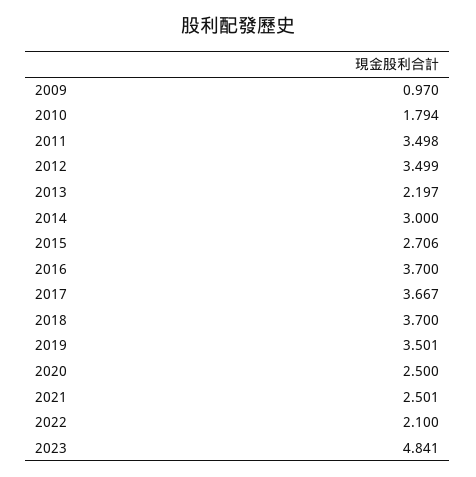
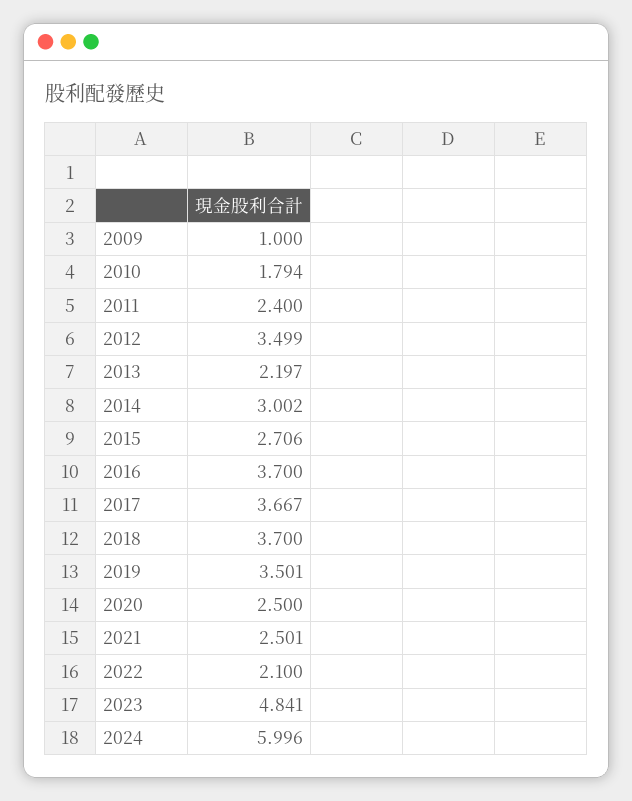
  {
-   "2009": 0.97,
+   "2009": 1,
    "2010": 1.794,
-   "2011": 3.498,
+   "2011": 2.4,
    "2012": 3.499,
    "2013": 2.197,
-   "2014": 3,
+   "2014": 3.002,
    "2015": 2.706,
    "2016": 3.7,
    "2017": 3.667,
    "2018": 3.7,
    "2019": 3.501,
    "2020": 2.5,
    "2021": 2.501,
    "2022": 2.1,
-   "2023": 4.841
+   "2023": 4.841,
+   "2024": 5.996
  }

